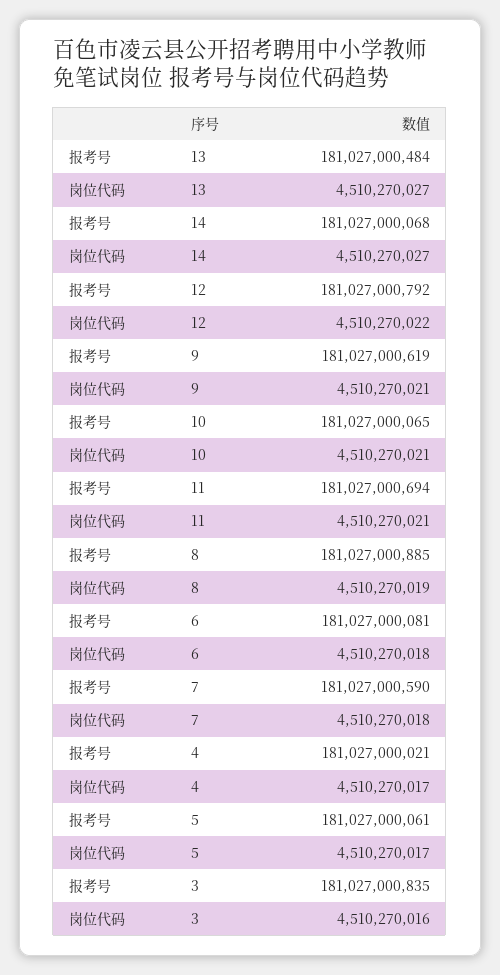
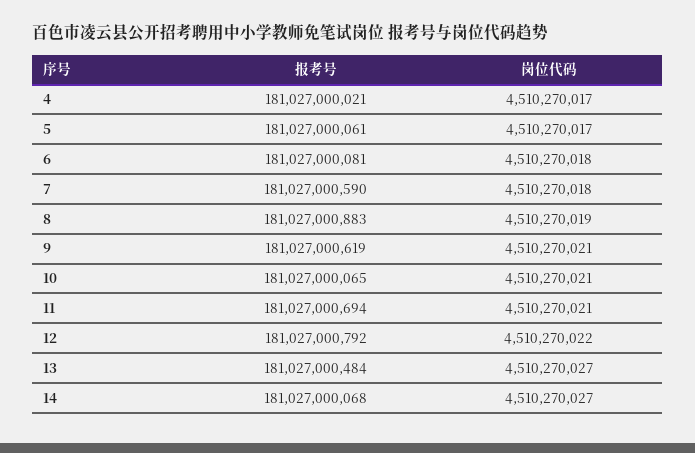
  {
    "报考号": {
      "13": 181027000484,
      "14": 181027000068,
      "12": 181027000792,
      "9": 181027000619,
      "10": 181027000065,
      "11": 181027000694,
-     "8": 181027000885,
+     "8": 181027000883,
      "6": 181027000081,
      "7": 181027000590,
      "4": 181027000021,
-     "5": 181027000061,
+     "5": 181027000061
-     "3": 181027000835
    },
    "岗位代码": {
      "13": 4510270027,
      "14": 4510270027,
      "12": 4510270022,
      "9": 4510270021,
      "10": 4510270021,
      "11": 4510270021,
      "8": 4510270019,
      "6": 4510270018,
      "7": 4510270018,
      "4": 4510270017,
-     "5": 4510270017,
+     "5": 4510270017
-     "3": 4510270016
    }
  }

